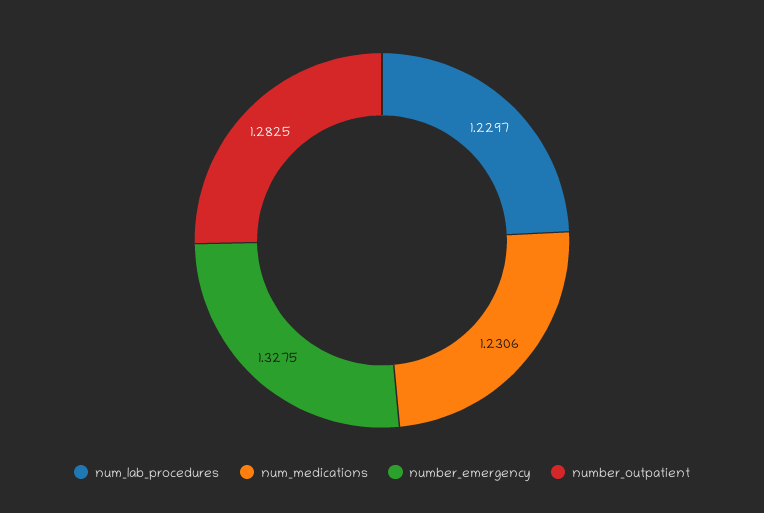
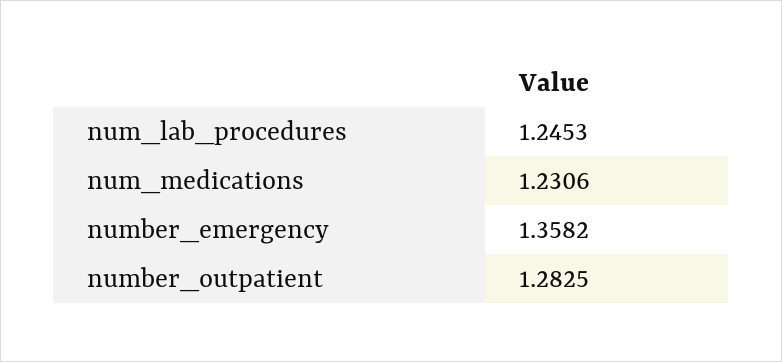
  {
-   "num_lab_procedures": 1.2297,
+   "num_lab_procedures": 1.2453,
    "num_medications": 1.2306,
-   "number_emergency": 1.3275,
+   "number_emergency": 1.3582,
    "number_outpatient": 1.2825
  }

